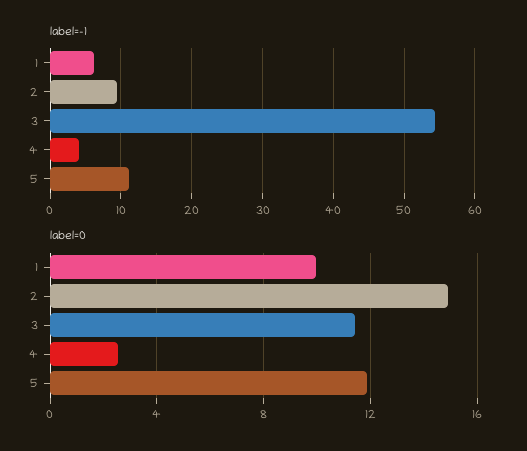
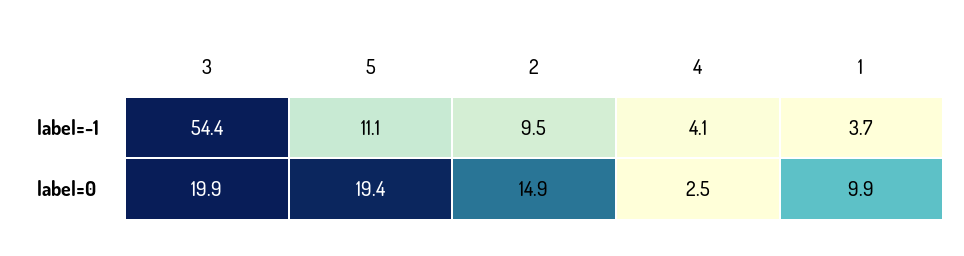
  {
    "label=-1": {
-     "1": 6,
+     "1": 3.7,
      "2": 9.5,
      "3": 54.4,
      "4": 4.1,
      "5": 11.1
    },
    "label=0": {
      "1": 9.9,
      "2": 14.9,
-     "3": 11.5,
+     "3": 19.9,
      "4": 2.5,
-     "5": 12
+     "5": 19.4
    }
  }

